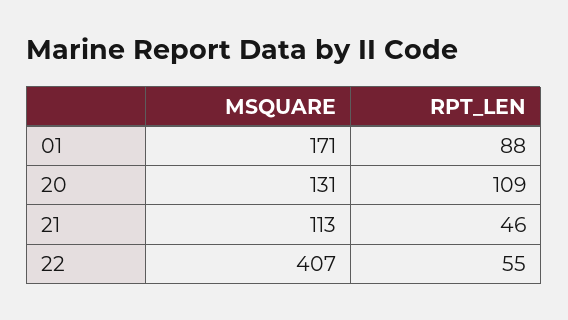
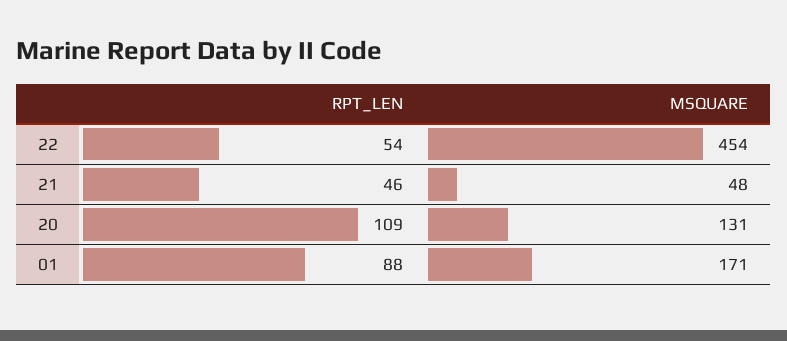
  {
    "MSQUARE": {
      "01": 171,
      "20": 131,
-     "21": 113,
+     "21": 48,
-     "22": 407
+     "22": 454
    },
    "RPT_LEN": {
      "01": 88,
      "20": 109,
      "21": 46,
-     "22": 55
+     "22": 54
    }
  }

